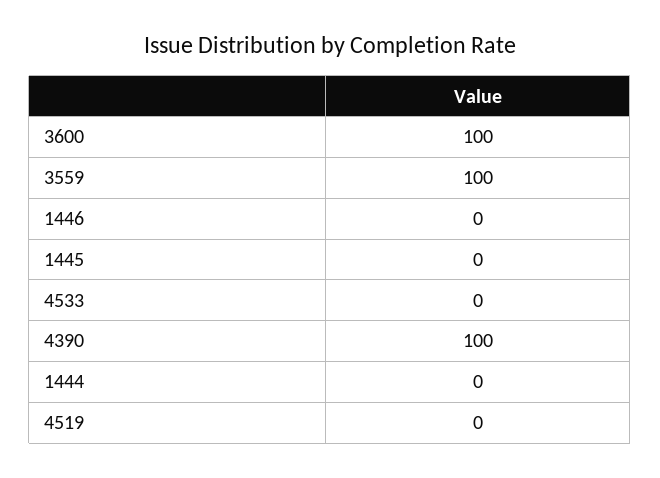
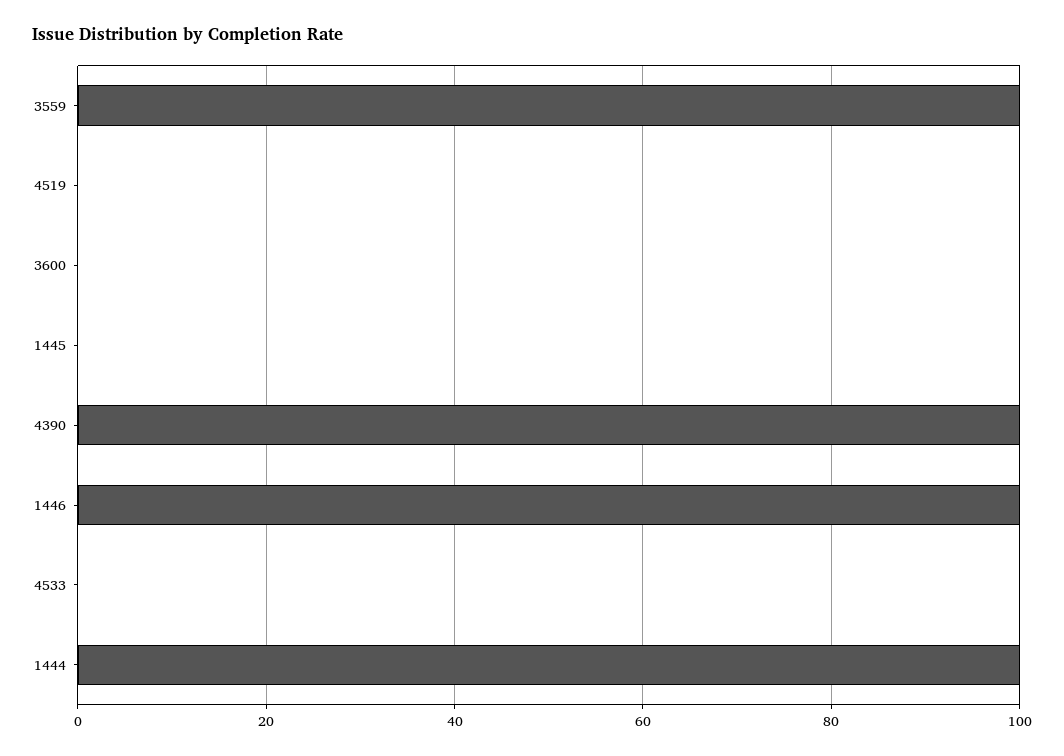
  {
-   "3600": 100,
+   "3600": 0,
    "3559": 100,
-   "1446": 0,
+   "1446": 100,
    "1445": 0,
    "4533": 0,
    "4390": 100,
-   "1444": 0,
+   "1444": 100,
    "4519": 0
  }

